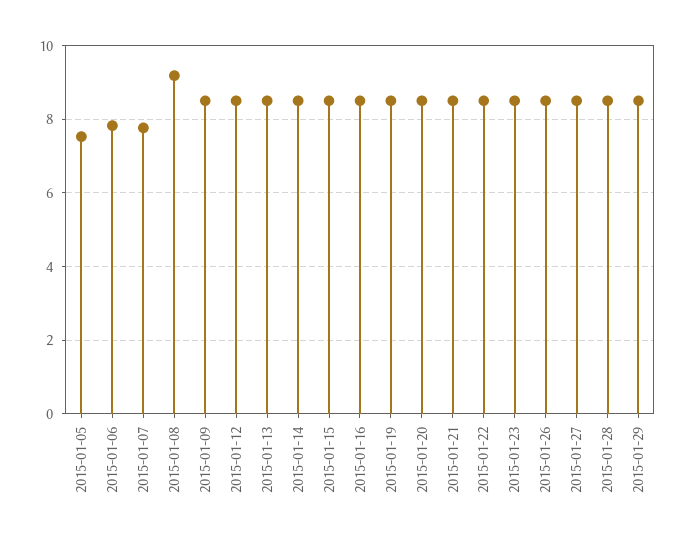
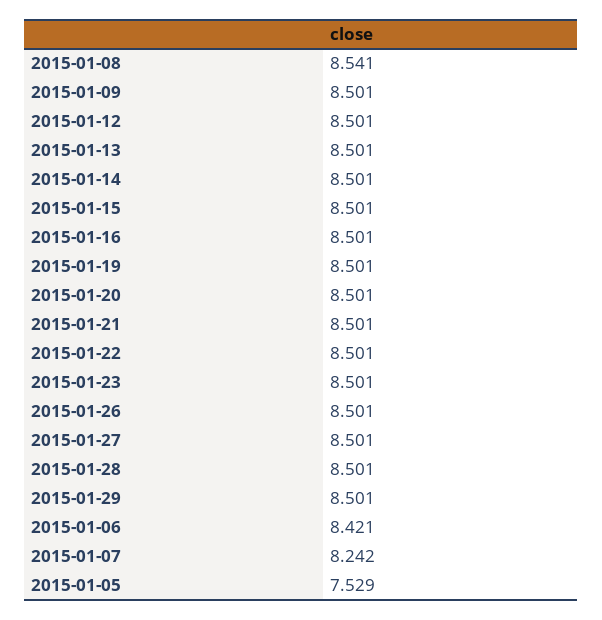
  {
    "2015-01-05": 7.529,
-   "2015-01-06": 7.8,
+   "2015-01-06": 8.421,
-   "2015-01-07": 7.8,
+   "2015-01-07": 8.242,
-   "2015-01-08": 9.2,
+   "2015-01-08": 8.541,
    "2015-01-09": 8.501,
    "2015-01-12": 8.501,
    "2015-01-13": 8.501,
    "2015-01-14": 8.501,
    "2015-01-15": 8.501,
    "2015-01-16": 8.501,
    "2015-01-19": 8.501,
    "2015-01-20": 8.501,
    "2015-01-21": 8.501,
    "2015-01-22": 8.501,
    "2015-01-23": 8.501,
    "2015-01-26": 8.501,
    "2015-01-27": 8.501,
    "2015-01-28": 8.501,
    "2015-01-29": 8.501
  }

